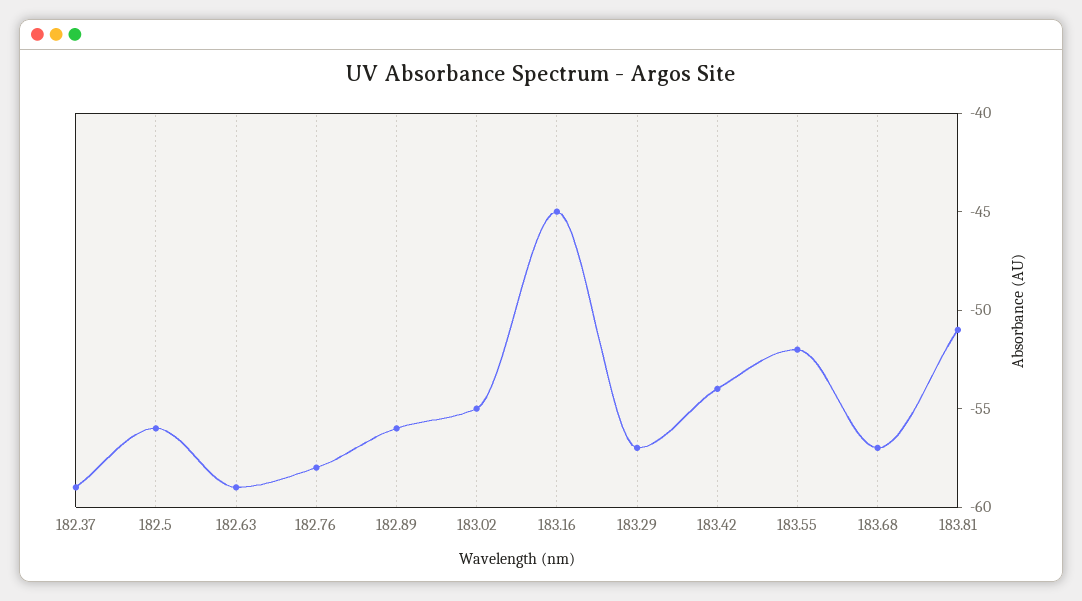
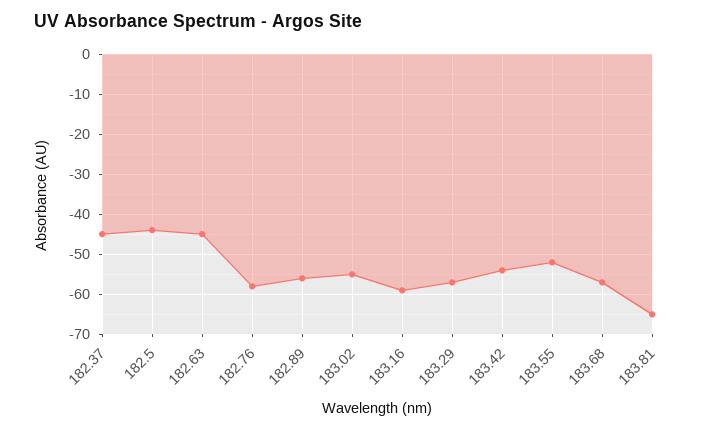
  {
-   "182.37": -59,
+   "182.37": -45,
-   "182.5": -56,
+   "182.5": -45,
-   "182.63": -59,
+   "182.63": -45,
    "182.76": -58,
    "182.89": -56,
    "183.02": -55,
-   "183.16": -45,
+   "183.16": -60,
    "183.29": -57,
    "183.42": -54,
    "183.55": -52,
    "183.68": -57,
-   "183.81": -51
+   "183.81": -65
  }

